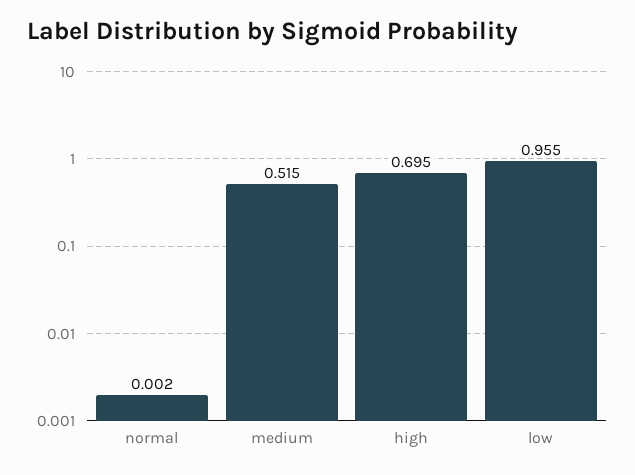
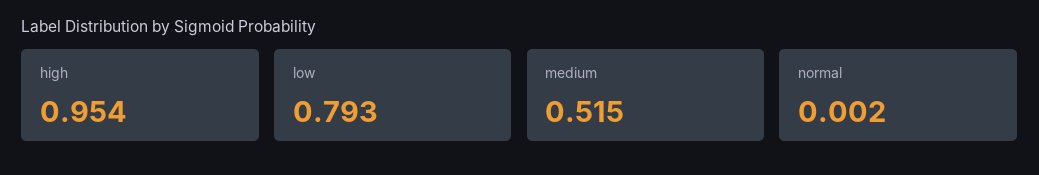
  {
    "normal": 0.002,
    "medium": 0.515,
-   "high": 0.695,
+   "high": 0.954,
-   "low": 0.955
+   "low": 0.793
  }

